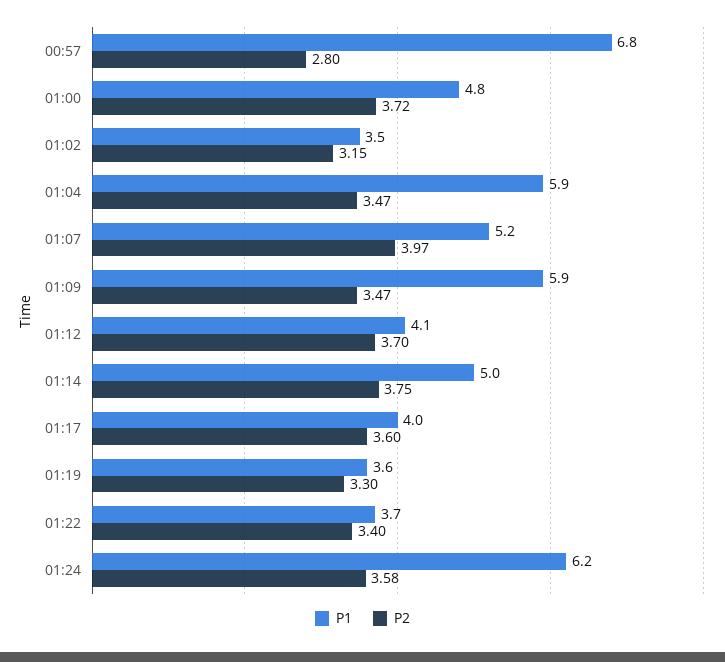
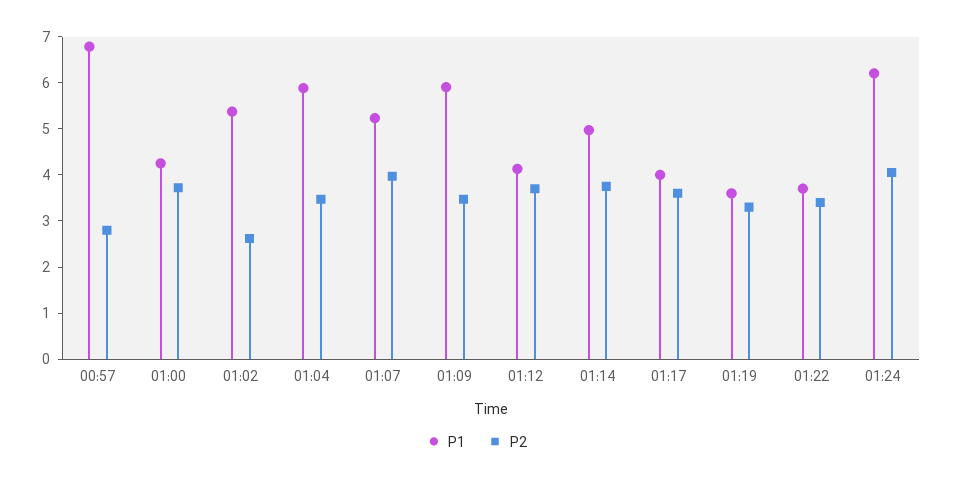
  {
    "P1": {
      "00:57": 6.8,
-     "01:00": 4.8,
+     "01:00": 4.2,
-     "01:02": 3.5,
+     "01:02": 5.4,
      "01:04": 5.9,
      "01:07": 5.2,
      "01:09": 5.9,
      "01:12": 4.1,
      "01:14": 5,
      "01:17": 4,
      "01:19": 3.6,
      "01:22": 3.7,
      "01:24": 6.2
    },
    "P2": {
      "00:57": 2.8,
      "01:00": 3.72,
-     "01:02": 3.15,
+     "01:02": 2.6,
      "01:04": 3.47,
      "01:07": 3.97,
      "01:09": 3.47,
      "01:12": 3.7,
      "01:14": 3.75,
      "01:17": 3.6,
      "01:19": 3.3,
      "01:22": 3.4,
-     "01:24": 3.58
+     "01:24": 4
    }
  }

